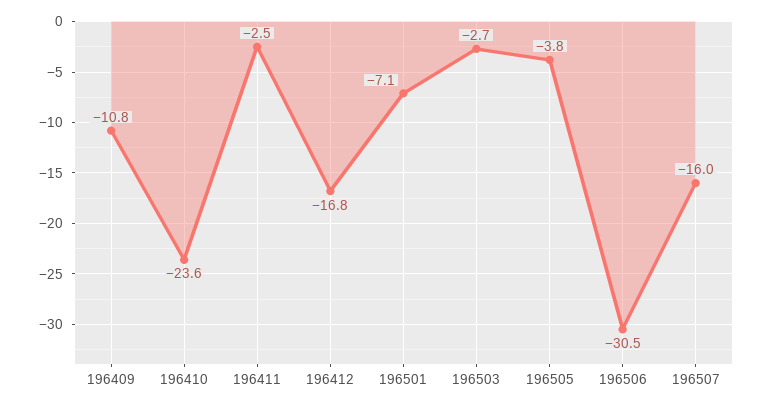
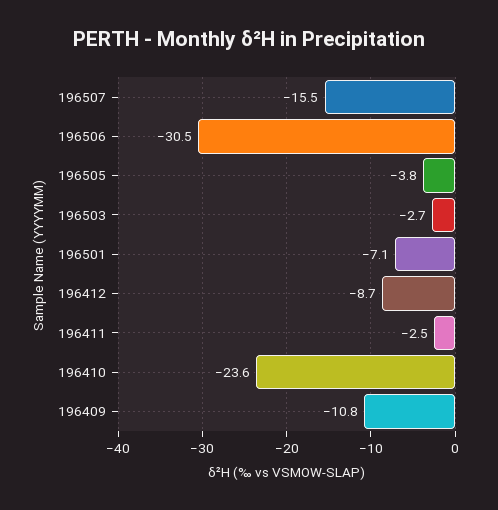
  {
    "196409": -10.8,
    "196410": -23.6,
    "196411": -2.5,
-   "196412": -16.8,
+   "196412": -8.7,
    "196501": -7.1,
    "196503": -2.7,
    "196505": -3.8,
    "196506": -30.5,
-   "196507": -16
+   "196507": -15.5
  }

